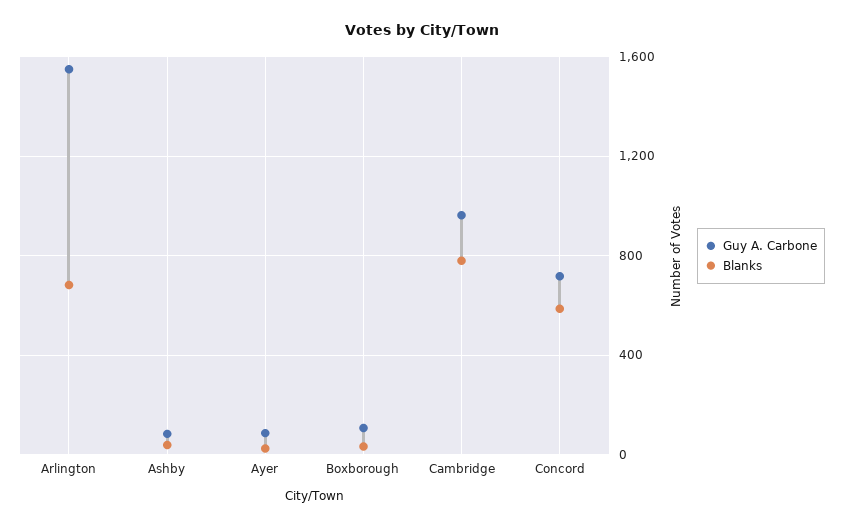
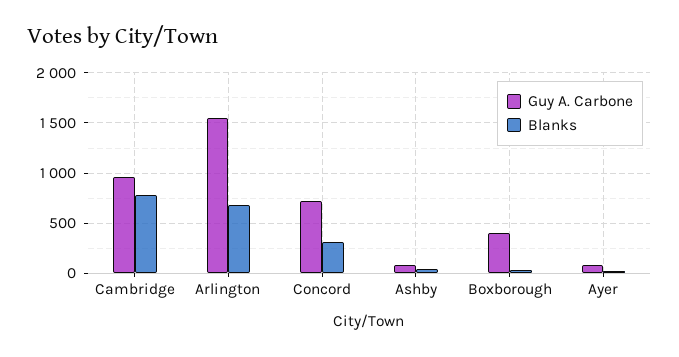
  {
    "Guy A. Carbone": {
      "Arlington": 1550,
      "Ashby": 100,
      "Ayer": 100,
-     "Boxborough": 100,
+     "Boxborough": 400,
      "Cambridge": 950,
      "Concord": 700
    },
    "Blanks": {
      "Arlington": 700,
      "Ashby": 50,
      "Ayer": 50,
      "Boxborough": 50,
      "Cambridge": 800,
-     "Concord": 600
+     "Concord": 300
    }
  }

